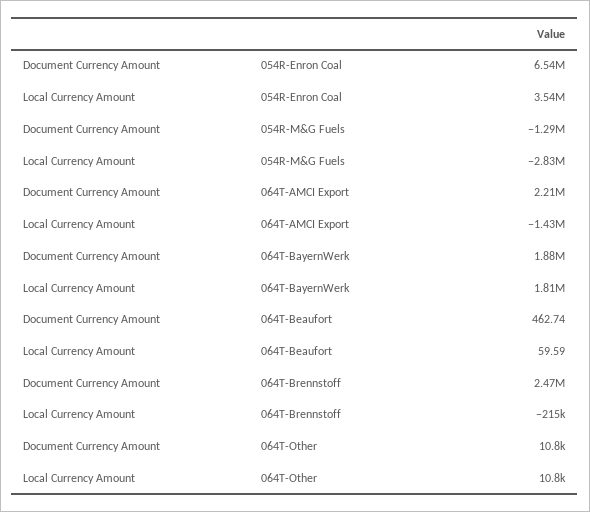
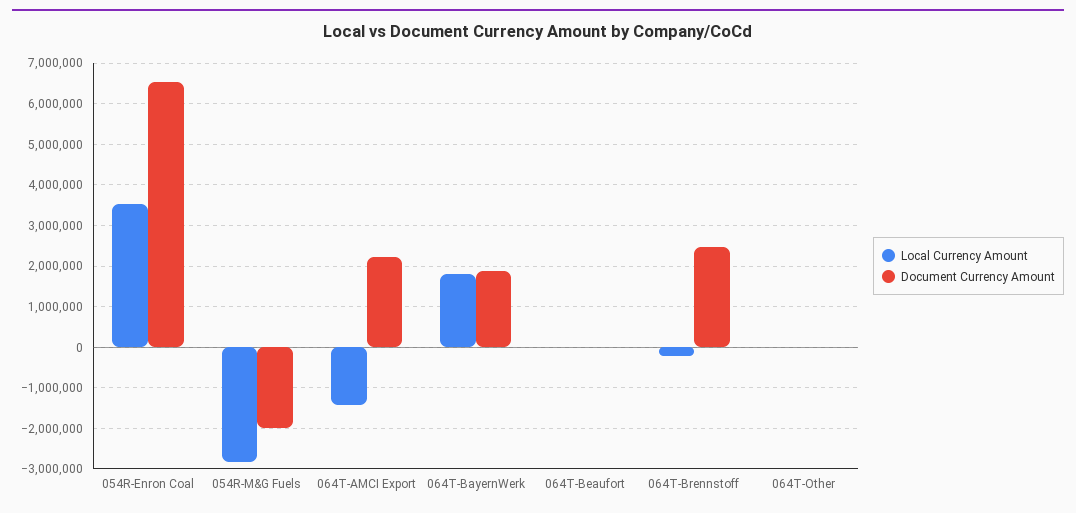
  {
    "Document Currency Amount": {
      "054R-Enron Coal": 6540000,
-     "054R-M&G Fuels": -1290000,
+     "054R-M&G Fuels": -2000000,
      "064T-AMCI Export": 2210000,
      "064T-BayernWerk": 1880000,
      "064T-Beaufort": 462.74,
      "064T-Brennstoff": 2470000,
      "064T-Other": 10800
    },
    "Local Currency Amount": {
      "054R-Enron Coal": 3540000,
      "054R-M&G Fuels": -2830000,
      "064T-AMCI Export": -1430000,
      "064T-BayernWerk": 1810000,
      "064T-Beaufort": 59.59,
      "064T-Brennstoff": -215000,
      "064T-Other": 10800
    }
  }

